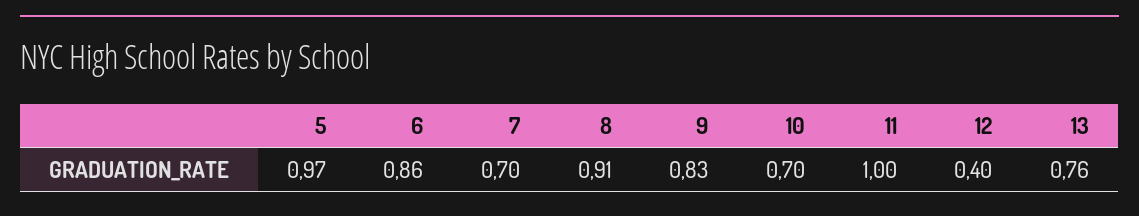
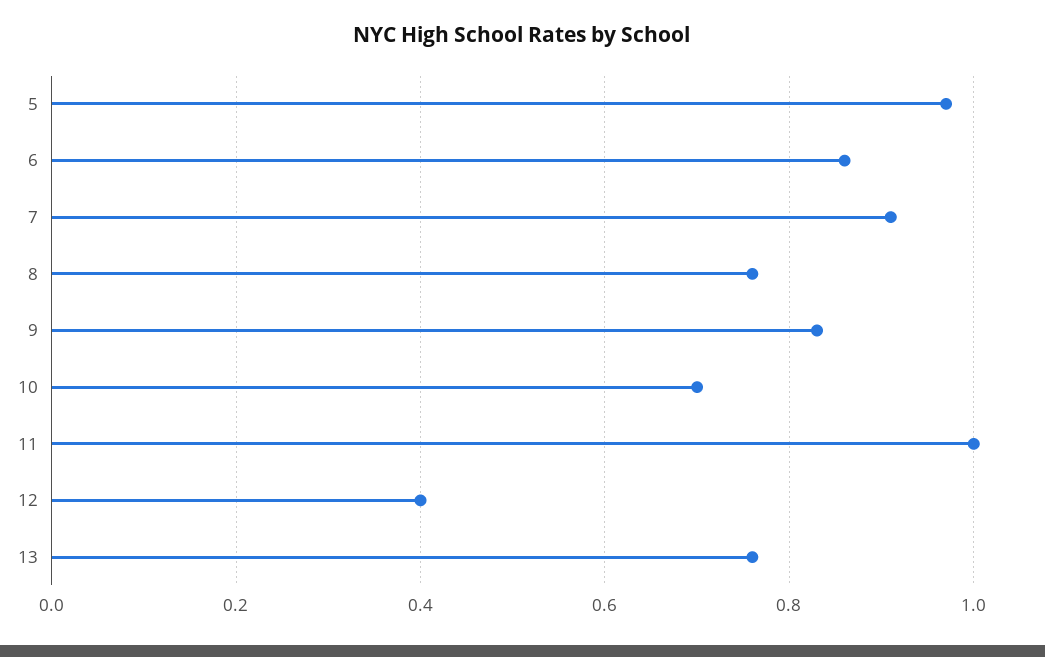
  {
    "5": 0.97,
    "6": 0.86,
-   "7": 0.7,
+   "7": 0.9,
-   "8": 0.91,
+   "8": 0.75,
    "9": 0.83,
    "10": 0.7,
    "11": 1,
    "12": 0.4,
    "13": 0.76
  }

